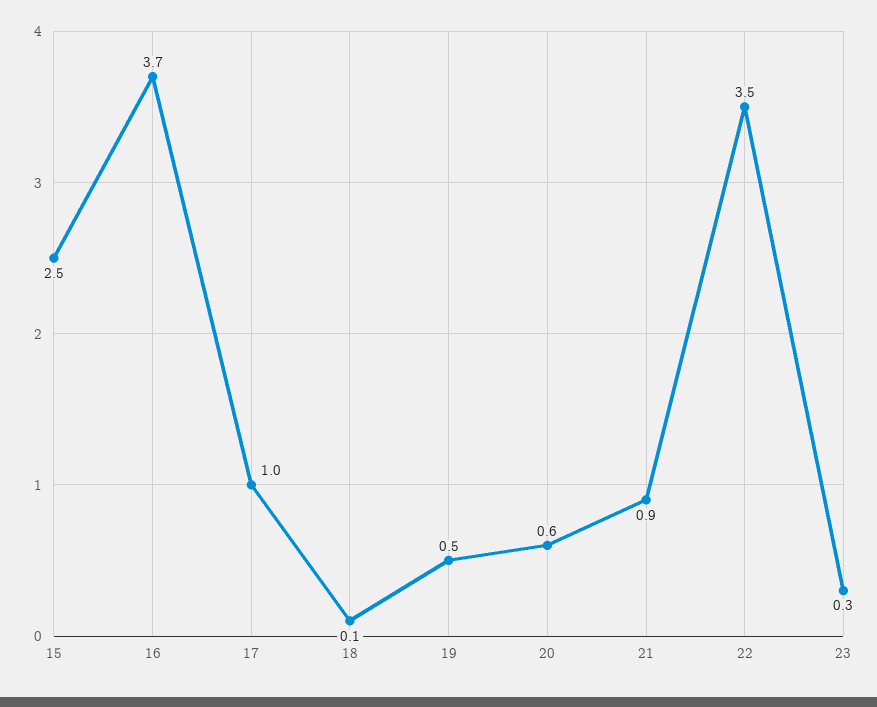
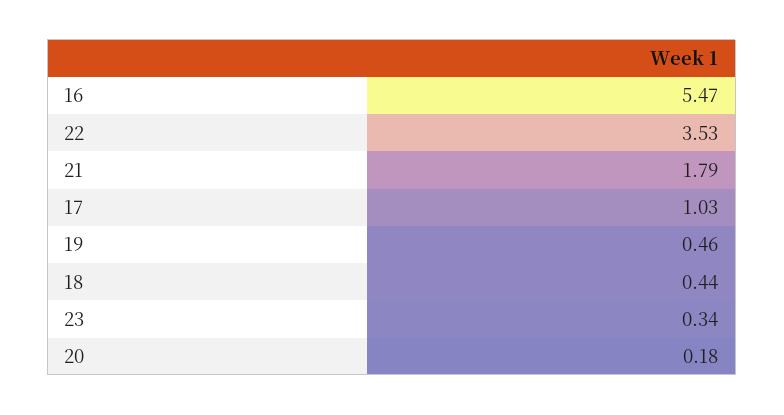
  {
-   "15": 2.5,
-   "16": 3.7,
+   "16": 5.47,
    "17": 1.03,
-   "18": 0.1,
+   "18": 0.44,
    "19": 0.46,
-   "20": 0.6,
+   "20": 0.18,
-   "21": 0.9,
+   "21": 1.79,
    "22": 3.53,
    "23": 0.34
  }

